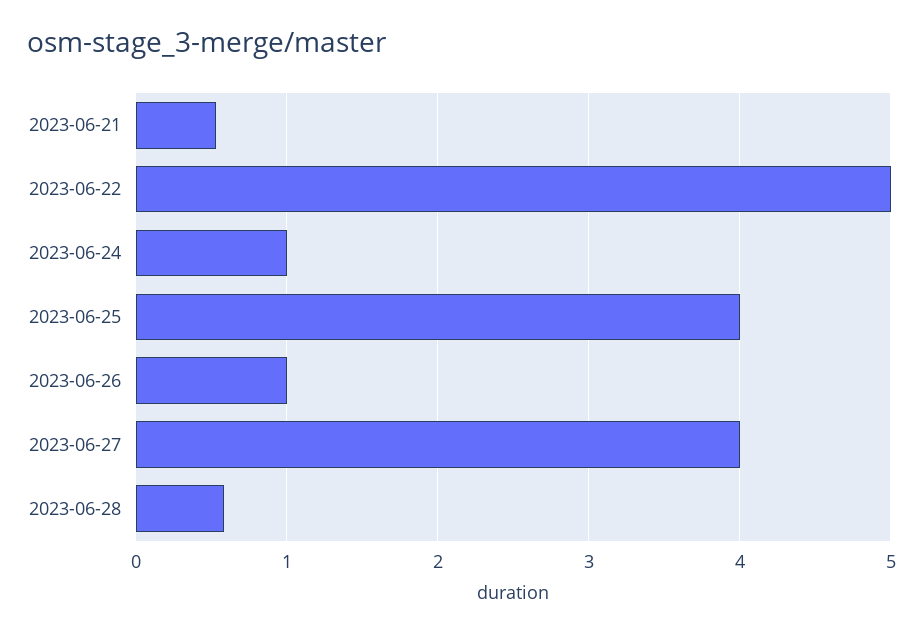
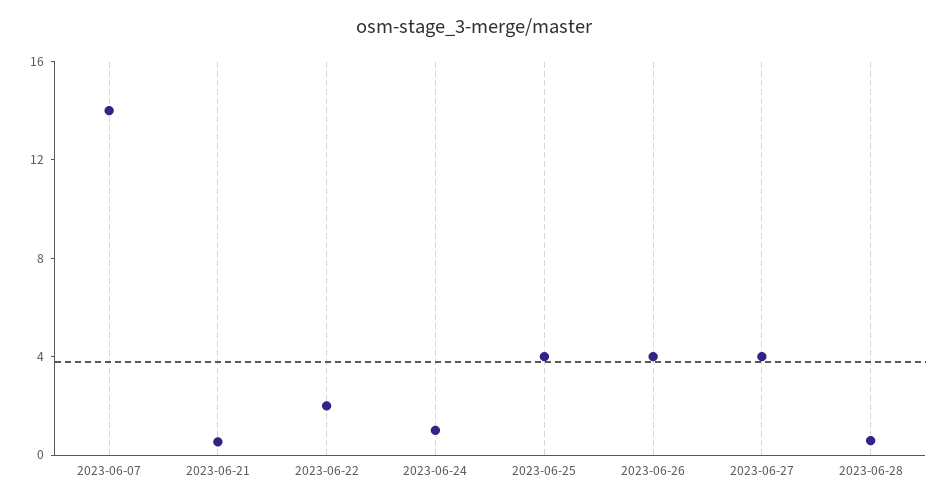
  {
    "2023-06-21": 0.5,
-   "2023-06-22": 5,
+   "2023-06-22": 2,
    "2023-06-24": 1,
    "2023-06-25": 4,
-   "2023-06-26": 1,
+   "2023-06-26": 4,
    "2023-06-27": 4,
-   "2023-06-28": 0.6
+   "2023-06-28": 0.6,
+   "2023-06-07": 14
  }

